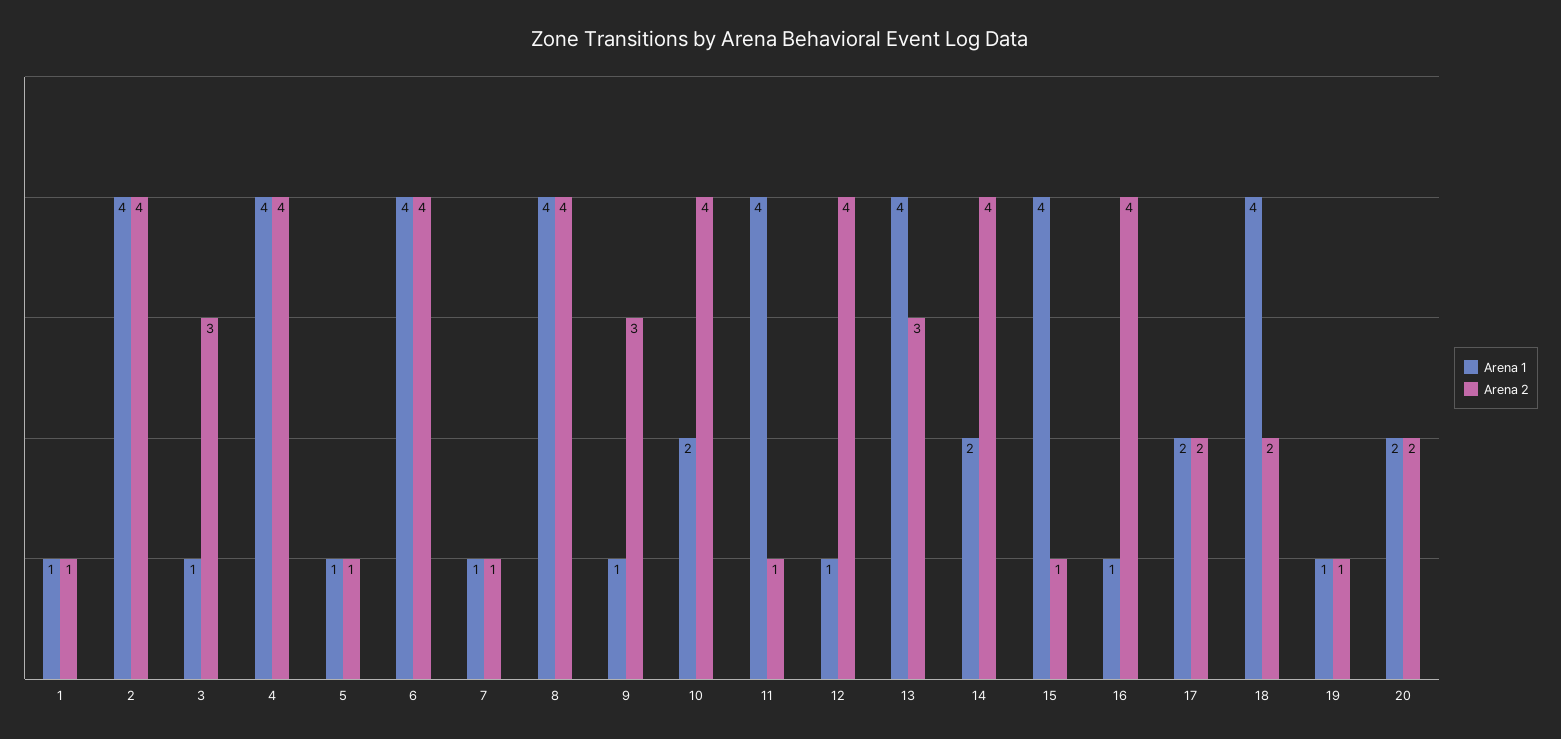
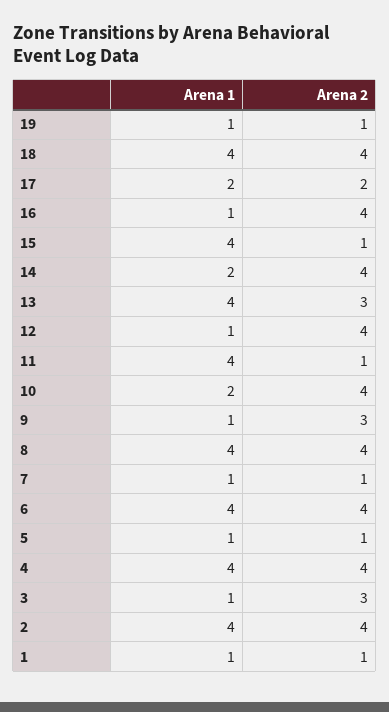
  {
    "Arena 1": {
      "1": 1,
      "2": 4,
      "3": 1,
      "4": 4,
      "5": 1,
      "6": 4,
      "7": 1,
      "8": 4,
      "9": 1,
      "10": 2,
      "11": 4,
      "12": 1,
      "13": 4,
      "14": 2,
      "15": 4,
      "16": 1,
      "17": 2,
      "18": 4,
-     "19": 1,
+     "19": 1
-     "20": 2
    },
    "Arena 2": {
      "1": 1,
      "2": 4,
      "3": 3,
      "4": 4,
      "5": 1,
      "6": 4,
      "7": 1,
      "8": 4,
      "9": 3,
      "10": 4,
      "11": 1,
      "12": 4,
      "13": 3,
      "14": 4,
      "15": 1,
      "16": 4,
      "17": 2,
-     "18": 2,
+     "18": 4,
-     "19": 1,
+     "19": 1
-     "20": 2
    }
  }

